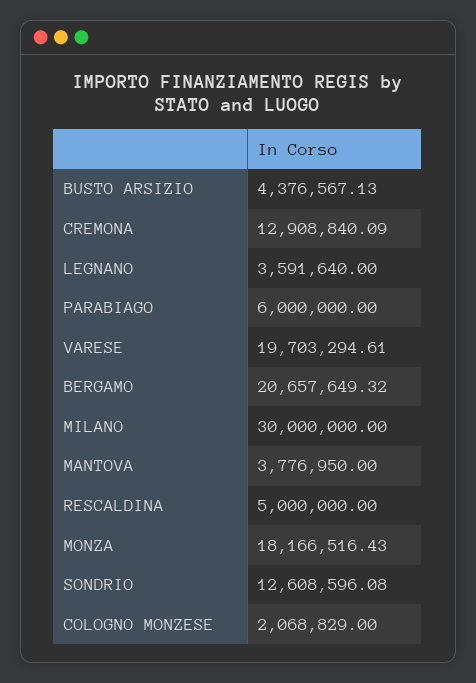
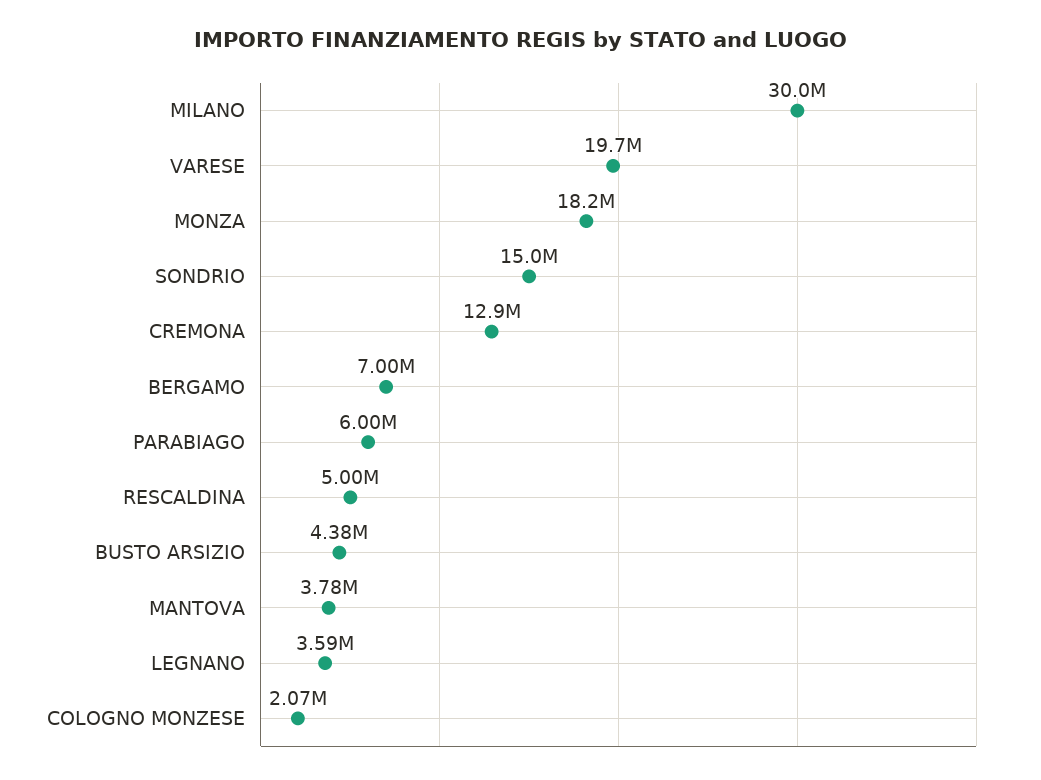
  {
    "BUSTO ARSIZIO": 4376567.13,
    "CREMONA": 12908840.09,
    "LEGNANO": 3591640,
    "PARABIAGO": 6000000,
    "VARESE": 19703294.61,
-   "BERGAMO": 20657649.32,
+   "BERGAMO": 7000000,
    "MILANO": 30000000,
    "MANTOVA": 3776950,
    "RESCALDINA": 5000000,
    "MONZA": 18166516.43,
-   "SONDRIO": 12608596.08,
+   "SONDRIO": 15000000,
    "COLOGNO MONZESE": 2068829
  }

